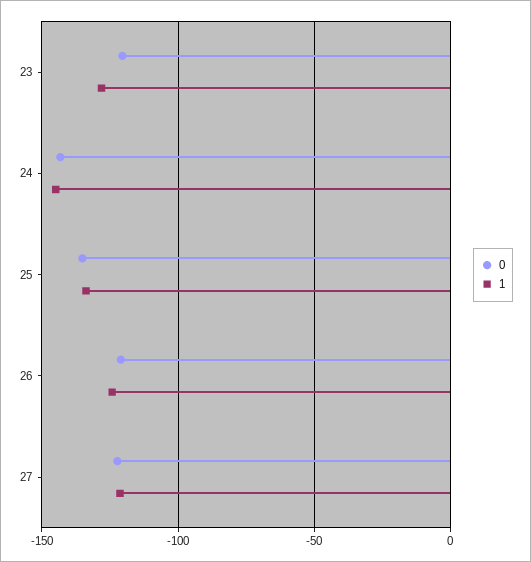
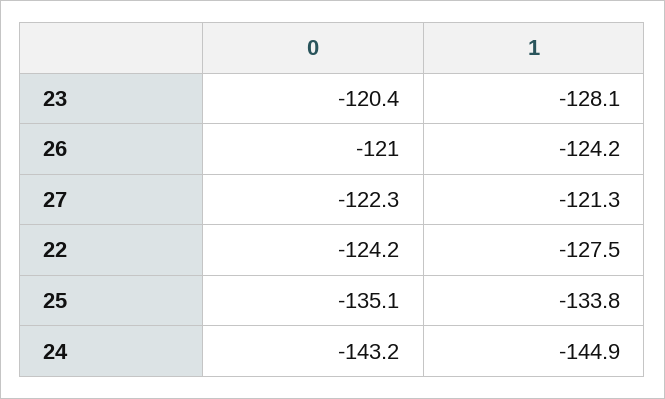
  {
    "0": {
      "23": -120.4,
      "24": -143.2,
      "25": -135.1,
      "26": -121,
-     "27": -122.3
+     "27": -122.3,
+     "22": -124.2
    },
    "1": {
      "23": -128.1,
      "24": -144.9,
      "25": -133.8,
      "26": -124.2,
-     "27": -121.3
+     "27": -121.3,
+     "22": -127.5
    }
  }

